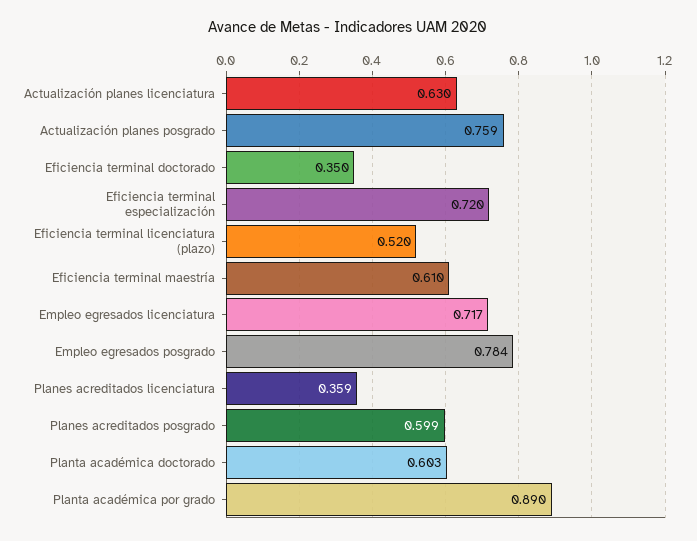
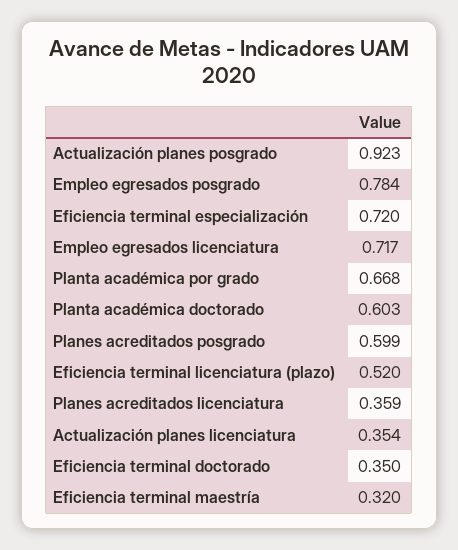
  {
-   "Actualización planes licenciatura": 0.63,
+   "Actualización planes licenciatura": 0.354,
-   "Actualización planes posgrado": 0.759,
+   "Actualización planes posgrado": 0.923,
    "Eficiencia terminal doctorado": 0.35,
    "Eficiencia terminal especialización": 0.72,
    "Eficiencia terminal licenciatura (plazo)": 0.52,
-   "Eficiencia terminal maestría": 0.61,
+   "Eficiencia terminal maestría": 0.32,
    "Empleo egresados licenciatura": 0.717,
    "Empleo egresados posgrado": 0.784,
    "Planes acreditados licenciatura": 0.359,
    "Planes acreditados posgrado": 0.599,
    "Planta académica doctorado": 0.603,
-   "Planta académica por grado": 0.89
+   "Planta académica por grado": 0.668
  }

